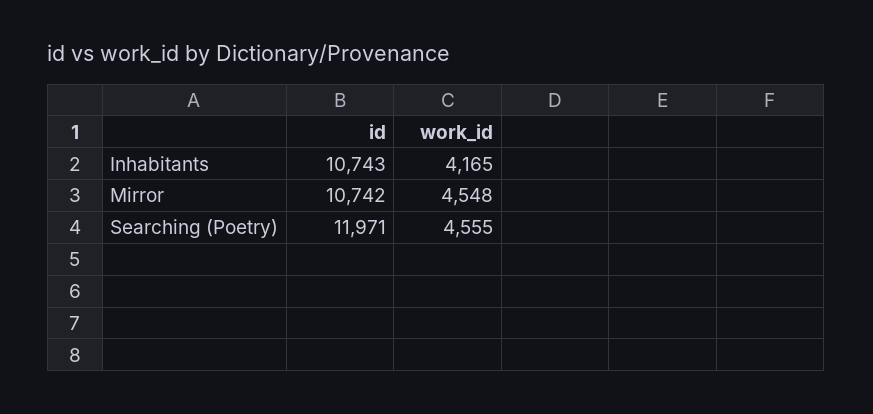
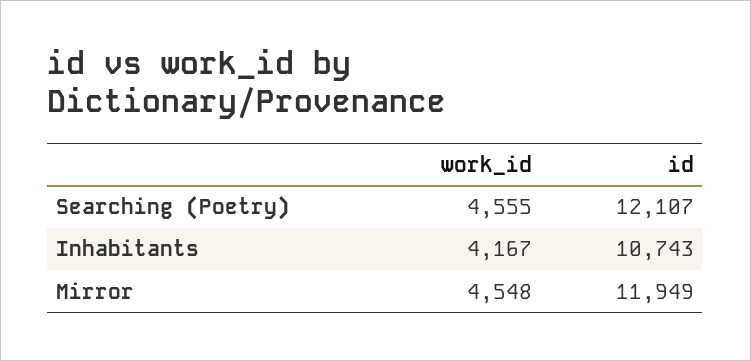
  {
    "id": {
      "Inhabitants": 10743,
-     "Mirror": 10742,
+     "Mirror": 11949,
-     "Searching (Poetry)": 11971
+     "Searching (Poetry)": 12107
    },
    "work_id": {
-     "Inhabitants": 4165,
+     "Inhabitants": 4167,
      "Mirror": 4548,
      "Searching (Poetry)": 4555
    }
  }

